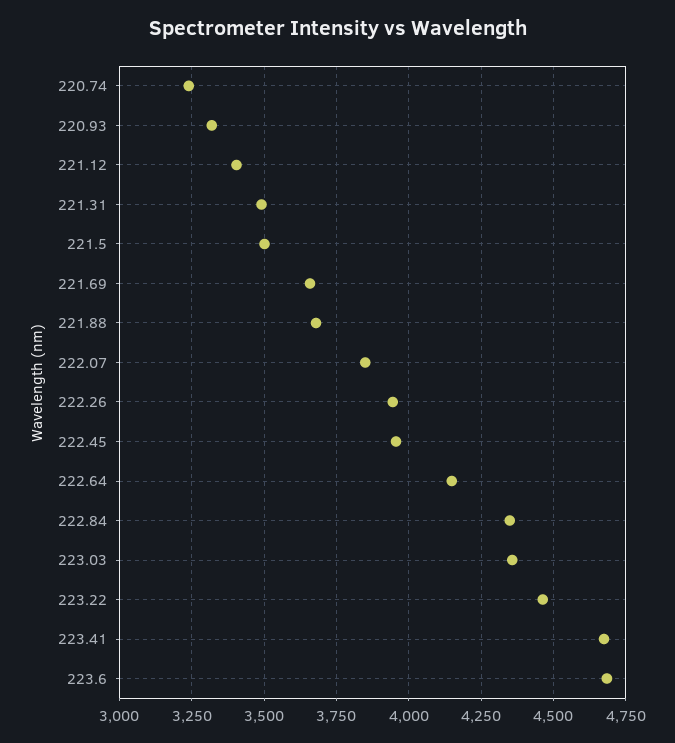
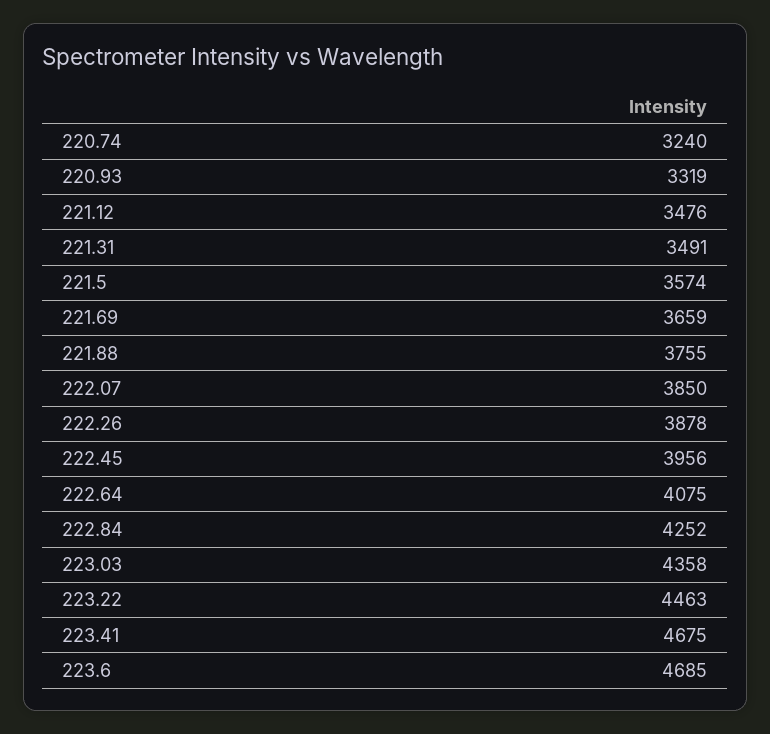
  {
    "220.74": 3240,
    "220.93": 3319,
-   "221.12": 3400,
+   "221.12": 3476,
    "221.31": 3491,
-   "221.5": 3500,
+   "221.5": 3574,
    "221.69": 3659,
-   "221.88": 3675,
+   "221.88": 3755,
    "222.07": 3850,
-   "222.26": 3950,
+   "222.26": 3878,
    "222.45": 3956,
-   "222.64": 4150,
+   "222.64": 4075,
-   "222.84": 4350,
+   "222.84": 4252,
    "223.03": 4358,
    "223.22": 4463,
    "223.41": 4675,
    "223.6": 4685
  }

